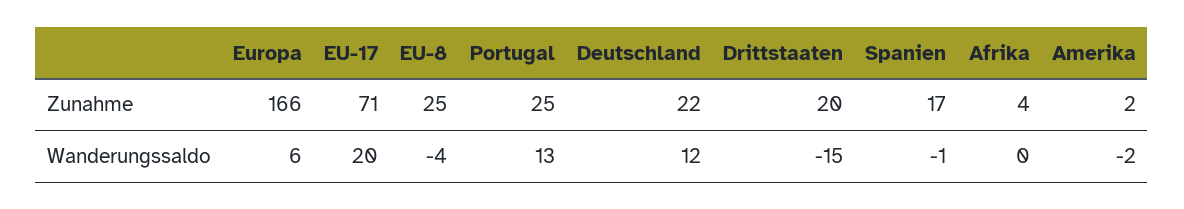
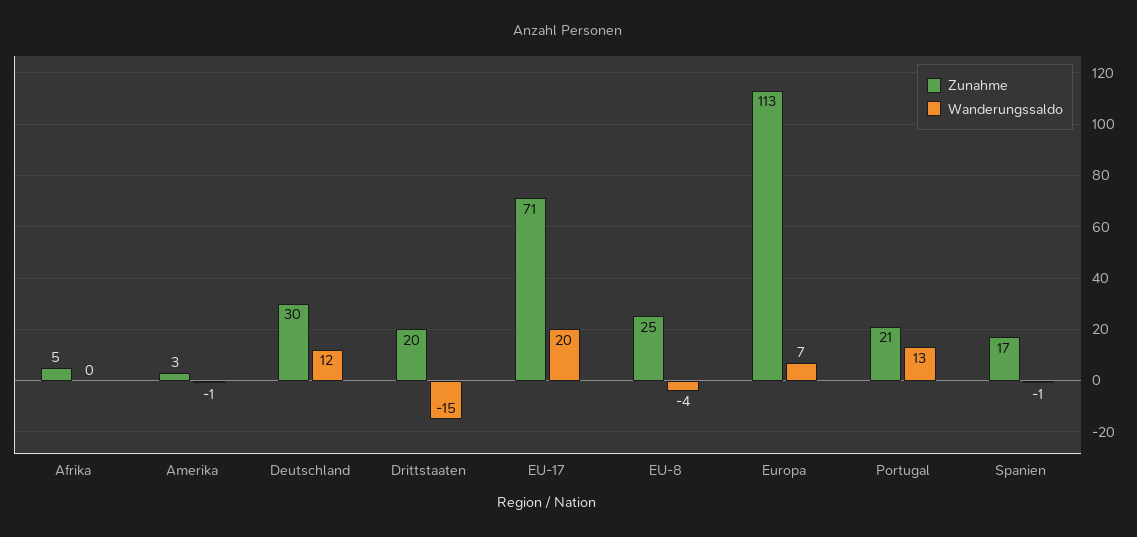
  {
    "Zunahme": {
-     "Europa": 166,
+     "Europa": 113,
      "EU-17": 71,
      "EU-8": 25,
-     "Portugal": 25,
+     "Portugal": 21,
-     "Deutschland": 22,
+     "Deutschland": 30,
      "Drittstaaten": 20,
      "Spanien": 17,
-     "Afrika": 4,
+     "Afrika": 5,
-     "Amerika": 2
+     "Amerika": 3
    },
    "Wanderungssaldo": {
-     "Europa": 6,
+     "Europa": 7,
      "EU-17": 20,
      "EU-8": -4,
      "Portugal": 13,
      "Deutschland": 12,
      "Drittstaaten": -15,
      "Spanien": -1,
      "Afrika": 0,
-     "Amerika": -2
+     "Amerika": -1
    }
  }

